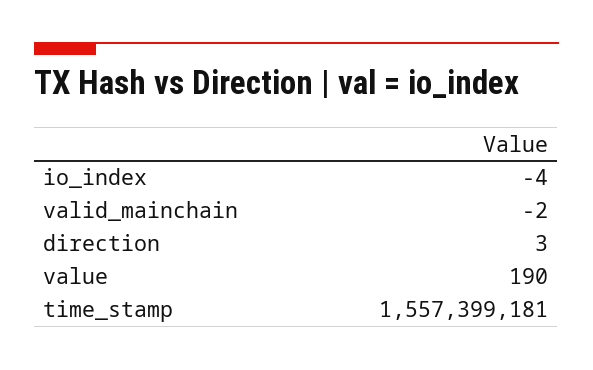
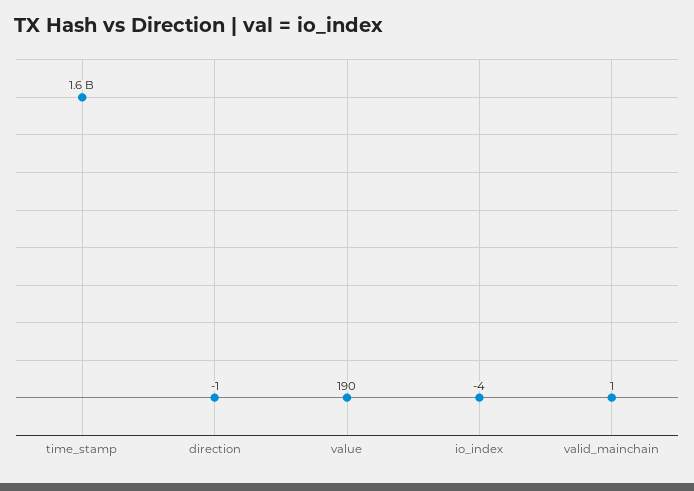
  {
    "io_index": -4,
-   "valid_mainchain": -2,
+   "valid_mainchain": 1,
-   "direction": 3,
+   "direction": -1,
    "value": 190,
    "time_stamp": 1557399181
  }

